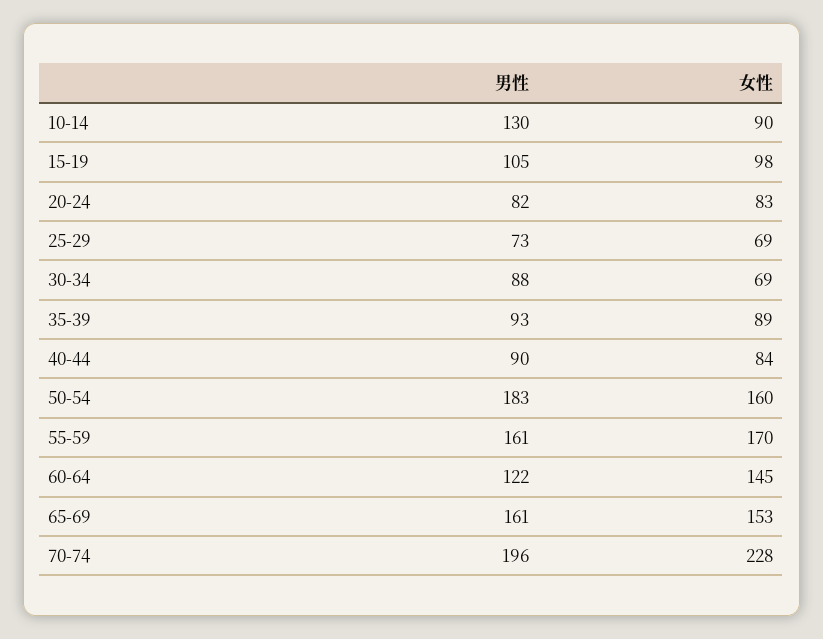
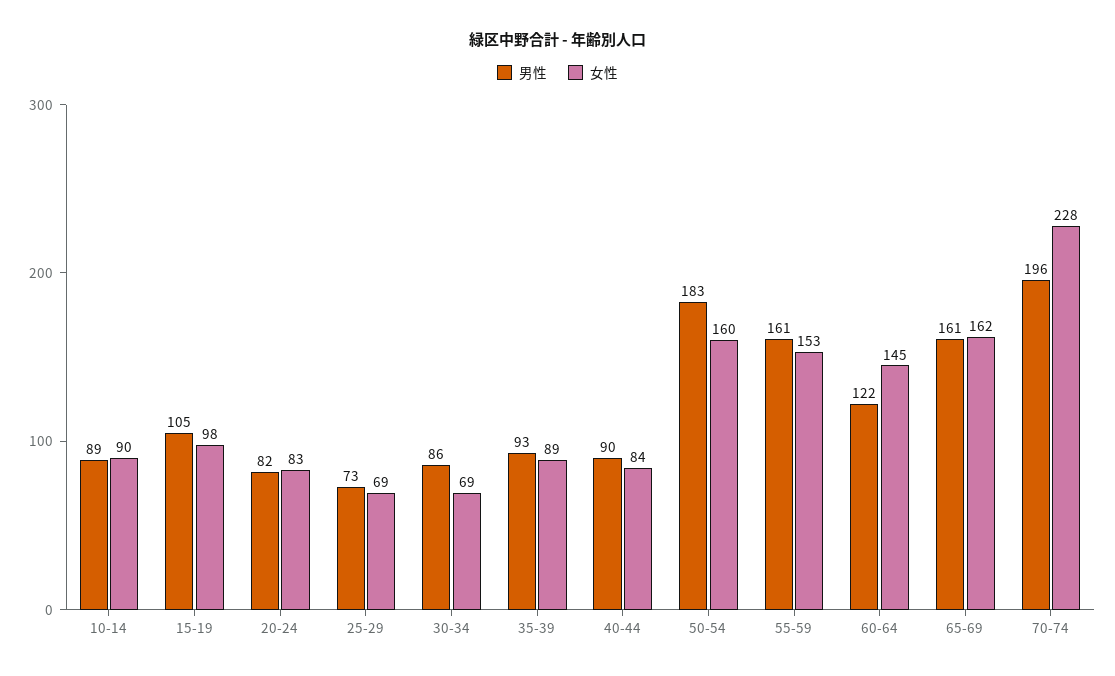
  {
    "男性": {
-     "10-14": 130,
+     "10-14": 89,
      "15-19": 105,
      "20-24": 82,
      "25-29": 73,
-     "30-34": 88,
+     "30-34": 86,
      "35-39": 93,
      "40-44": 90,
      "50-54": 183,
      "55-59": 161,
      "60-64": 122,
      "65-69": 161,
      "70-74": 196
    },
    "女性": {
      "10-14": 90,
      "15-19": 98,
      "20-24": 83,
      "25-29": 69,
      "30-34": 69,
      "35-39": 89,
      "40-44": 84,
      "50-54": 160,
-     "55-59": 170,
+     "55-59": 153,
      "60-64": 145,
-     "65-69": 153,
+     "65-69": 162,
      "70-74": 228
    }
  }

